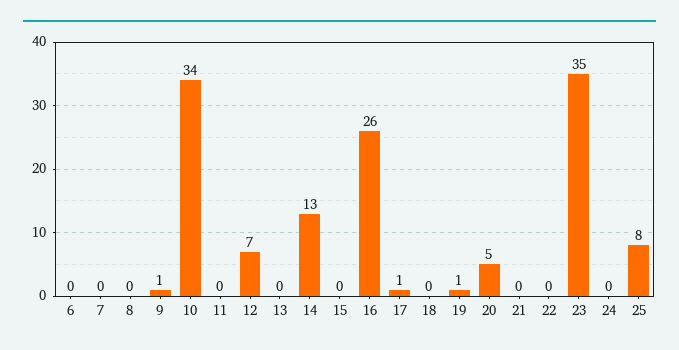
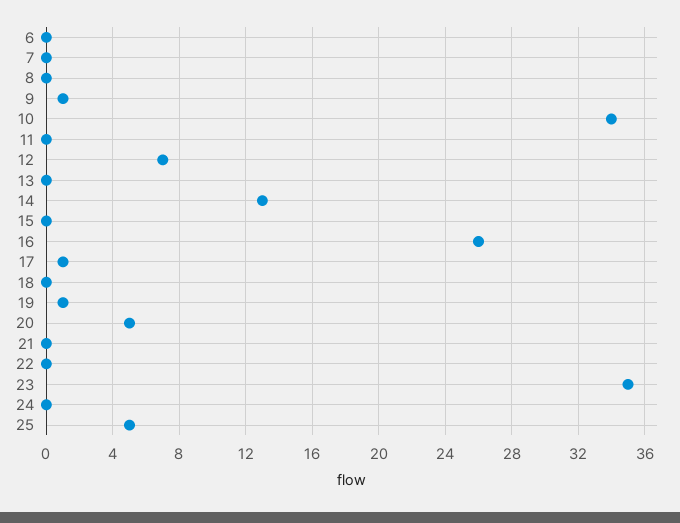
  {
    "6": 0,
    "7": 0,
    "8": 0,
    "9": 1,
    "10": 34,
    "11": 0,
    "12": 7,
    "13": 0,
    "14": 13,
    "15": 0,
    "16": 26,
    "17": 1,
    "18": 0,
    "19": 1,
    "20": 5,
    "21": 0,
    "22": 0,
    "23": 35,
    "24": 0,
-   "25": 8
+   "25": 5
  }

